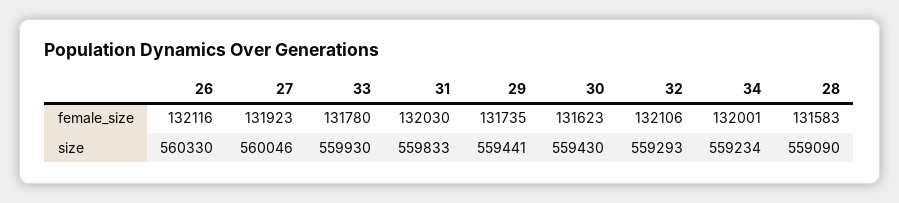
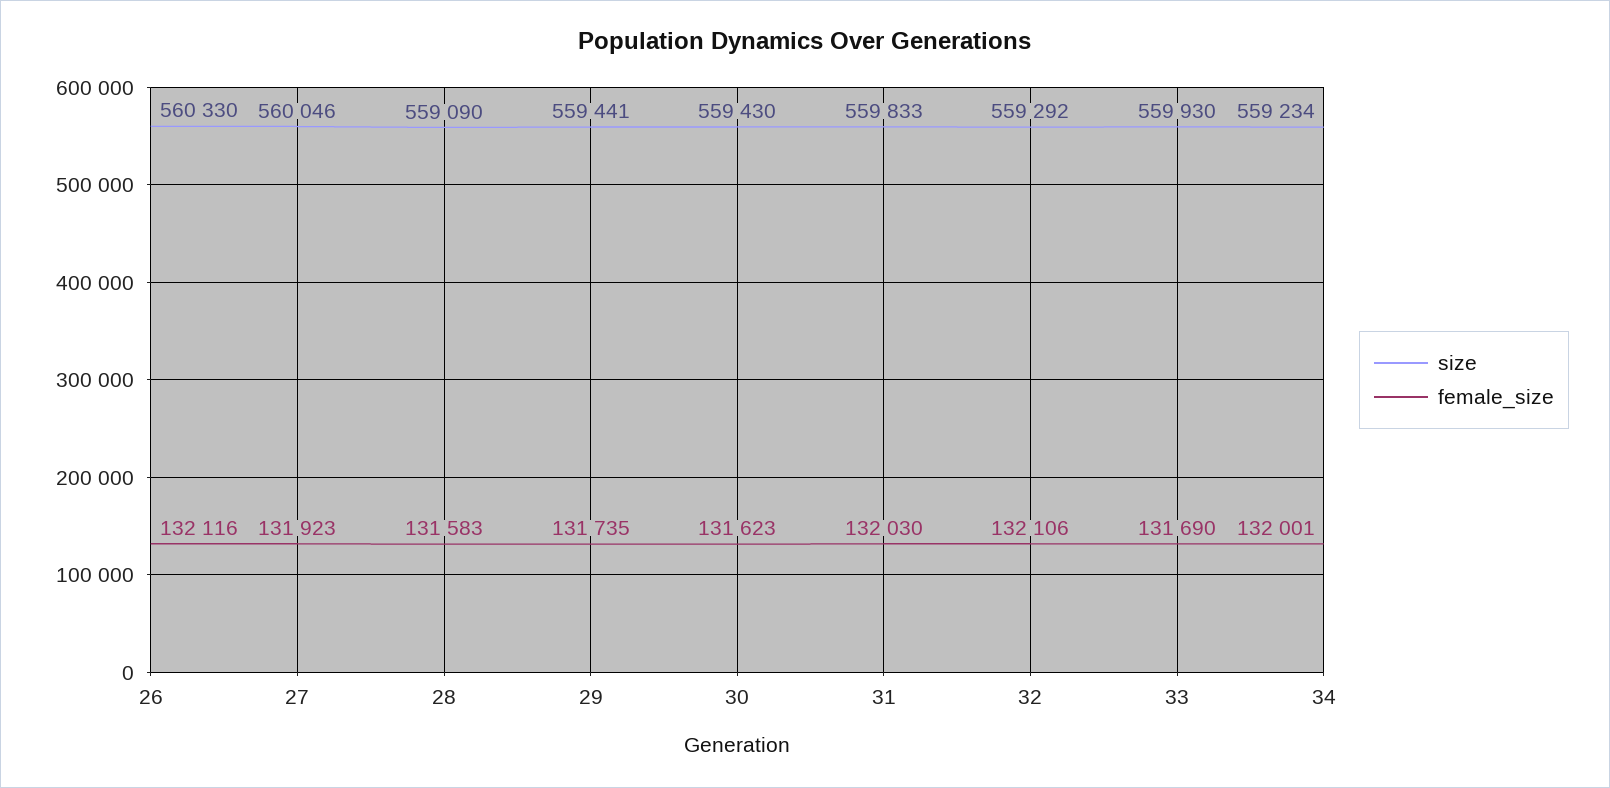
  {
    "female_size": {
      "26": 132116,
      "27": 131923,
-     "33": 131780,
+     "33": 131690,
      "31": 132030,
      "29": 131735,
      "30": 131623,
      "32": 132106,
      "34": 132001,
      "28": 131583
    },
    "size": {
      "26": 560330,
      "27": 560046,
      "33": 559930,
      "31": 559833,
      "29": 559441,
      "30": 559430,
-     "32": 559293,
+     "32": 559292,
      "34": 559234,
      "28": 559090
    }
  }

